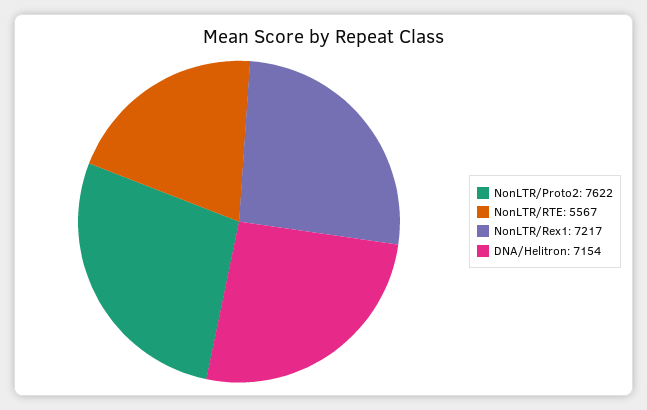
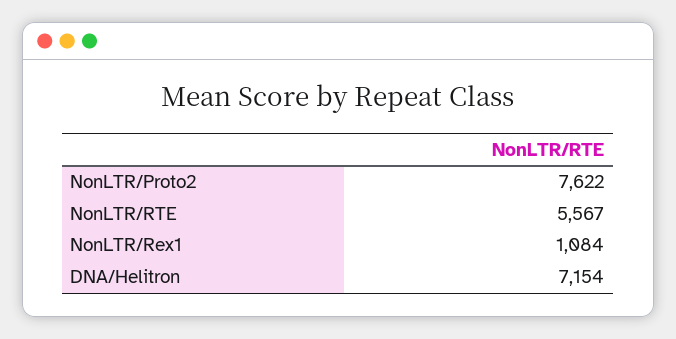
  {
    "NonLTR/Proto2": 7622,
    "NonLTR/RTE": 5567,
-   "NonLTR/Rex1": 7217,
+   "NonLTR/Rex1": 1084,
    "DNA/Helitron": 7154
  }

